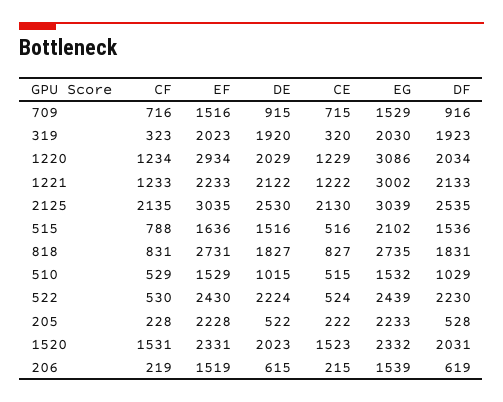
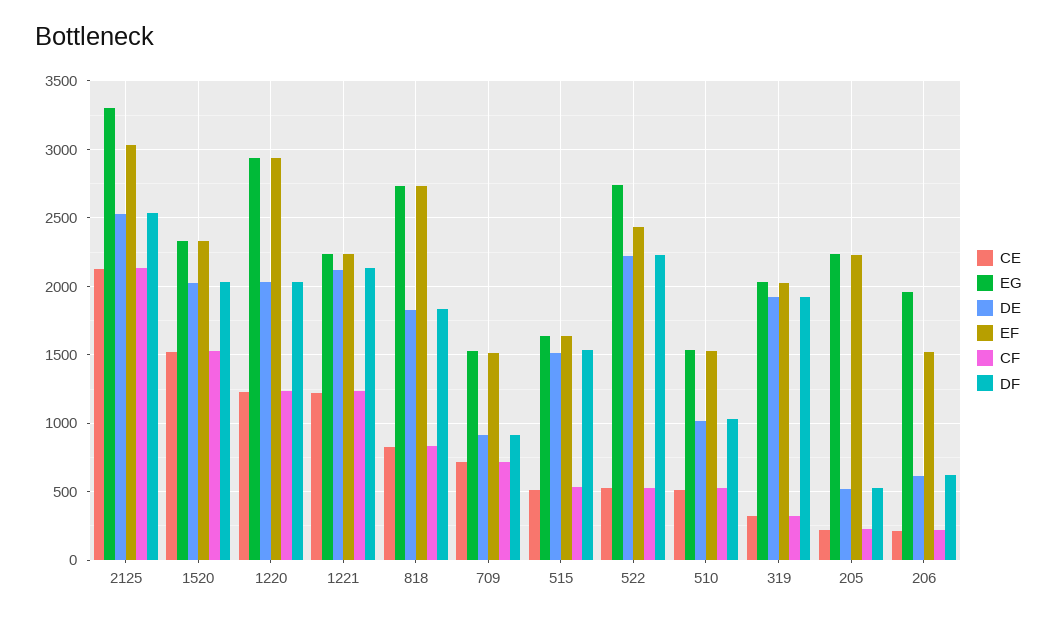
  {
    "CF": {
      "709": 716,
      "319": 323,
      "1220": 1234,
      "1221": 1233,
      "2125": 2135,
-     "515": 788,
+     "515": 550,
      "818": 831,
      "510": 529,
      "522": 530,
      "205": 228,
      "1520": 1531,
      "206": 219
    },
    "EF": {
      "709": 1516,
      "319": 2023,
      "1220": 2934,
      "1221": 2233,
      "2125": 3035,
      "515": 1636,
      "818": 2731,
      "510": 1529,
      "522": 2430,
      "205": 2228,
      "1520": 2331,
      "206": 1519
    },
    "DE": {
      "709": 915,
      "319": 1920,
      "1220": 2029,
      "1221": 2122,
      "2125": 2530,
      "515": 1516,
      "818": 1827,
      "510": 1015,
      "522": 2224,
      "205": 522,
      "1520": 2023,
      "206": 615
    },
    "CE": {
      "709": 715,
      "319": 320,
      "1220": 1229,
      "1221": 1222,
      "2125": 2130,
      "515": 516,
      "818": 827,
      "510": 515,
      "522": 524,
      "205": 222,
      "1520": 1523,
      "206": 215
    },
    "EG": {
      "709": 1529,
      "319": 2030,
-     "1220": 3086,
+     "1220": 2950,
-     "1221": 3002,
+     "1221": 2250,
-     "2125": 3039,
+     "2125": 3300,
-     "515": 2102,
+     "515": 1650,
      "818": 2735,
      "510": 1532,
-     "522": 2439,
+     "522": 2750,
      "205": 2233,
      "1520": 2332,
-     "206": 1539
+     "206": 1950
    },
    "DF": {
      "709": 916,
      "319": 1923,
      "1220": 2034,
      "1221": 2133,
      "2125": 2535,
      "515": 1536,
      "818": 1831,
      "510": 1029,
      "522": 2230,
      "205": 528,
      "1520": 2031,
      "206": 619
    }
  }

